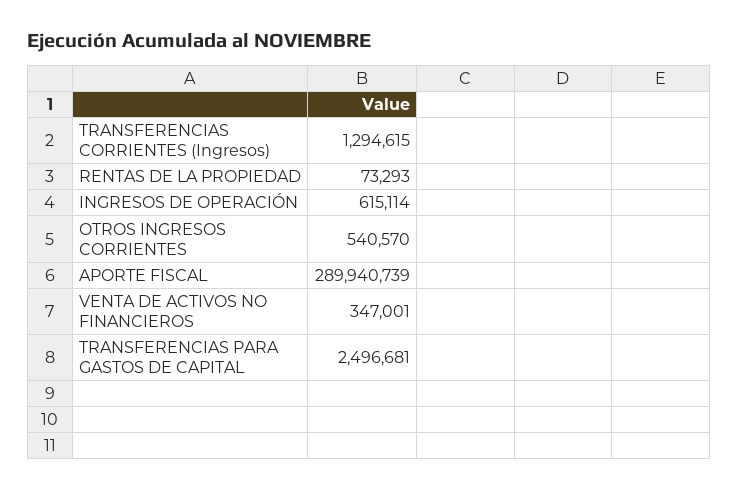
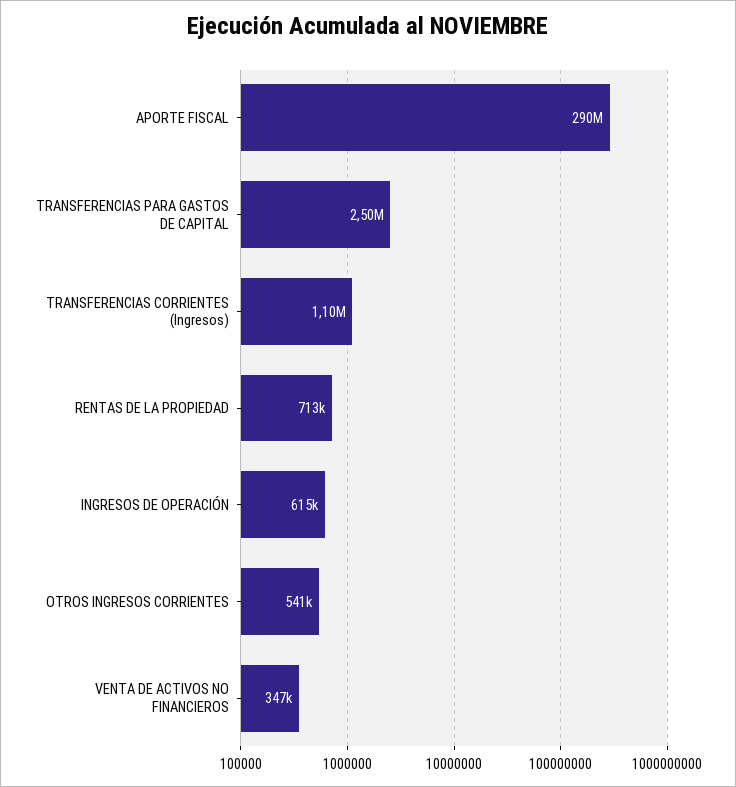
  {
-   "TRANSFERENCIAS CORRIENTES (Ingresos)": 1294615,
+   "TRANSFERENCIAS CORRIENTES (Ingresos)": 1100000,
-   "RENTAS DE LA PROPIEDAD": 73293,
+   "RENTAS DE LA PROPIEDAD": 713000,
    "INGRESOS DE OPERACIÓN": 615114,
    "OTROS INGRESOS CORRIENTES": 540570,
    "APORTE FISCAL": 289940739,
    "VENTA DE ACTIVOS NO FINANCIEROS": 347001,
    "TRANSFERENCIAS PARA GASTOS DE CAPITAL": 2496681
  }

